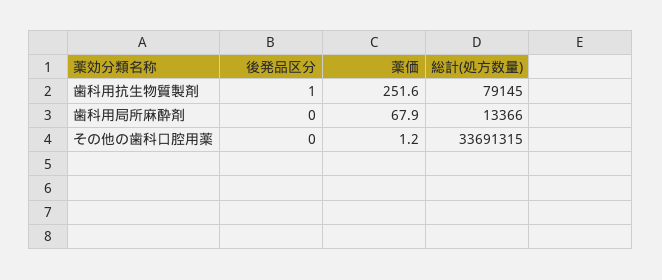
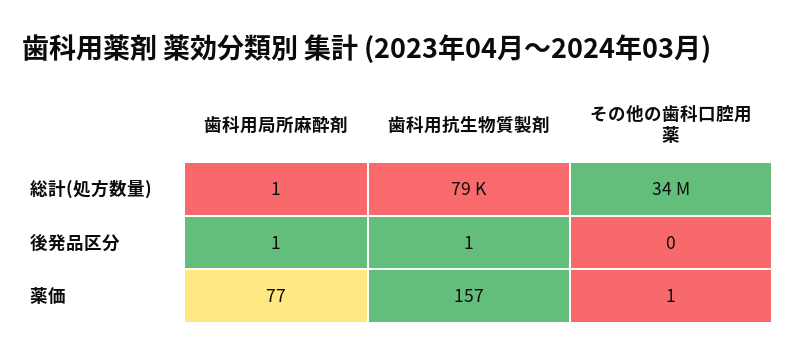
  {
    "後発品区分": {
      "歯科用抗生物質製剤": 1,
-     "歯科用局所麻酔剤": 0,
+     "歯科用局所麻酔剤": 1,
      "その他の歯科口腔用薬": 0
    },
    "薬価": {
-     "歯科用抗生物質製剤": 251.6,
+     "歯科用抗生物質製剤": 157,
-     "歯科用局所麻酔剤": 67.9,
+     "歯科用局所麻酔剤": 77,
      "その他の歯科口腔用薬": 1.2
    },
    "総計(処方数量)": {
      "歯科用抗生物質製剤": 79145,
-     "歯科用局所麻酔剤": 13366,
+     "歯科用局所麻酔剤": 1,
      "その他の歯科口腔用薬": 33691315
    }
  }

